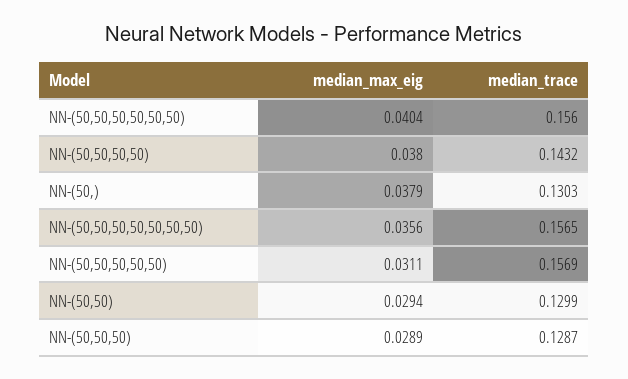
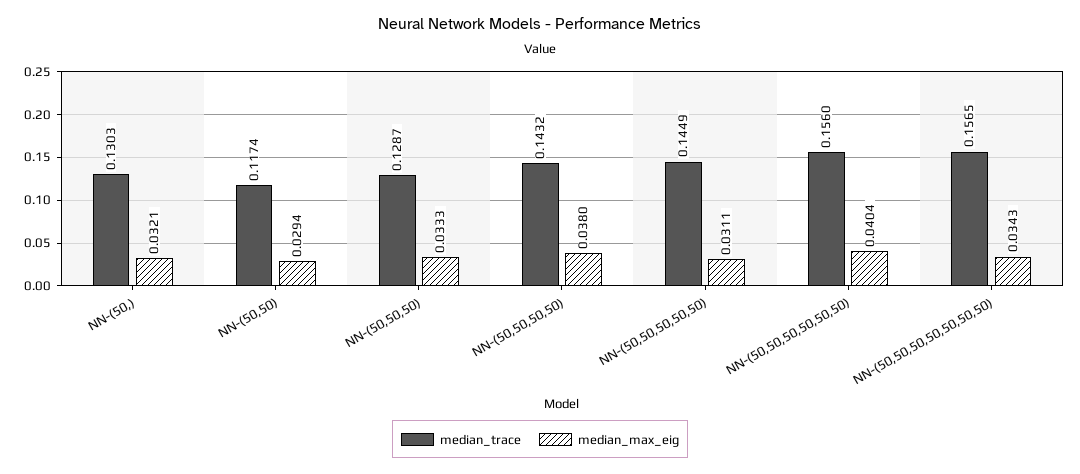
  {
    "median_max_eig": {
      "NN-(50,50,50,50,50,50)": 0.0404,
      "NN-(50,50,50,50)": 0.038,
-     "NN-(50,)": 0.0379,
+     "NN-(50,)": 0.0321,
-     "NN-(50,50,50,50,50,50,50)": 0.0356,
+     "NN-(50,50,50,50,50,50,50)": 0.0343,
      "NN-(50,50,50,50,50)": 0.0311,
      "NN-(50,50)": 0.0294,
-     "NN-(50,50,50)": 0.0289
+     "NN-(50,50,50)": 0.0333
    },
    "median_trace": {
      "NN-(50,50,50,50,50,50)": 0.156,
      "NN-(50,50,50,50)": 0.1432,
      "NN-(50,)": 0.1303,
      "NN-(50,50,50,50,50,50,50)": 0.1565,
-     "NN-(50,50,50,50,50)": 0.1569,
+     "NN-(50,50,50,50,50)": 0.1449,
-     "NN-(50,50)": 0.1299,
+     "NN-(50,50)": 0.1174,
      "NN-(50,50,50)": 0.1287
    }
  }

